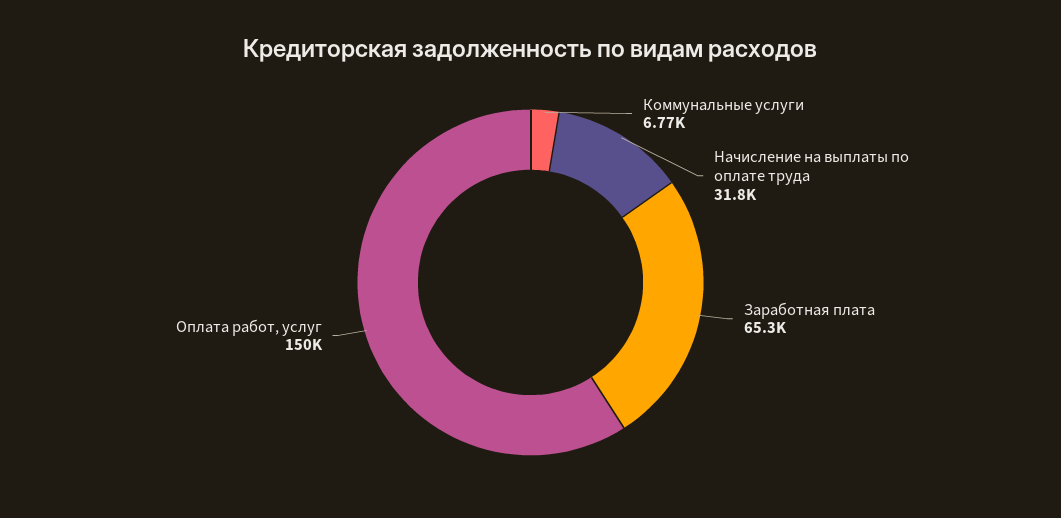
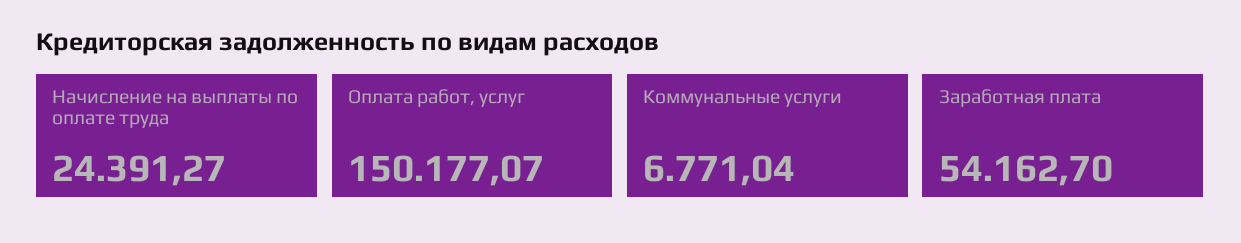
  {
    "Коммунальные услуги": 6771.04,
-   "Начисление на выплаты по оплате труда": 31800,
+   "Начисление на выплаты по оплате труда": 24391.27,
-   "Заработная плата": 65300,
+   "Заработная плата": 54162.7,
    "Оплата работ, услуг": 150177.07
  }

